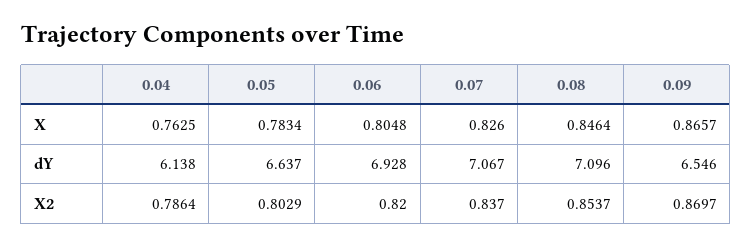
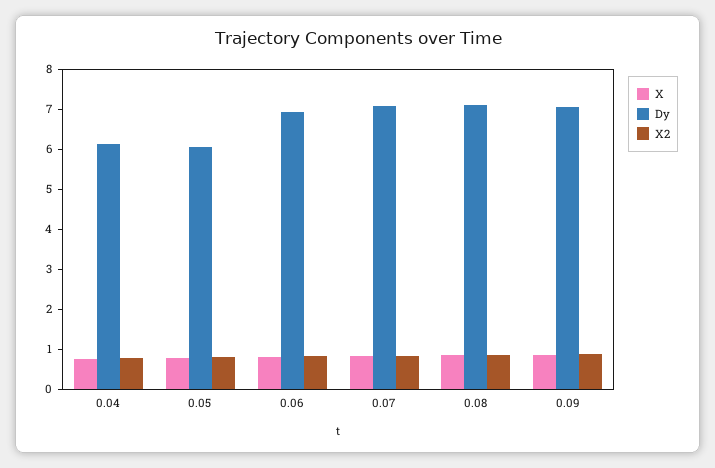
  {
    "X": {
      "0.04": 0.7625,
      "0.05": 0.7834,
      "0.06": 0.8048,
      "0.07": 0.826,
      "0.08": 0.8464,
      "0.09": 0.8657
    },
    "dY": {
      "0.04": 6.138,
-     "0.05": 6.637,
+     "0.05": 6,
      "0.06": 6.928,
      "0.07": 7.067,
      "0.08": 7.096,
-     "0.09": 6.546
+     "0.09": 7
    },
    "X2": {
      "0.04": 0.7864,
      "0.05": 0.8029,
      "0.06": 0.82,
      "0.07": 0.837,
      "0.08": 0.8537,
      "0.09": 0.8697
    }
  }

